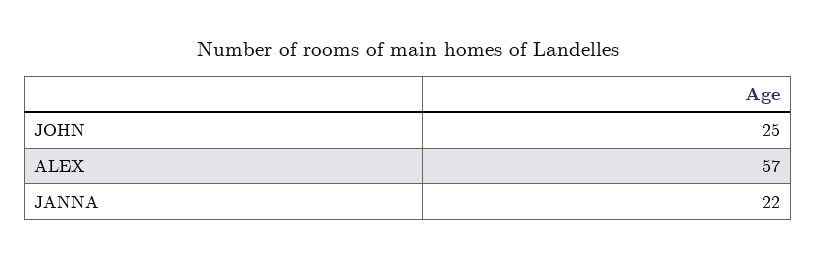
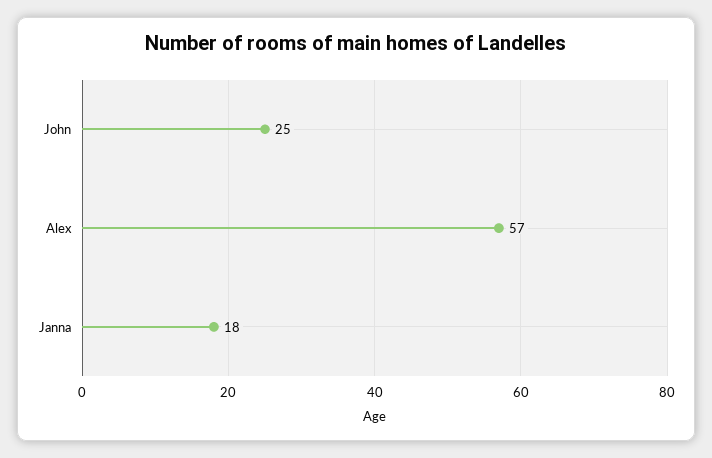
  {
    "JOHN": 25,
    "ALEX": 57,
-   "JANNA": 22
+   "JANNA": 18
  }

